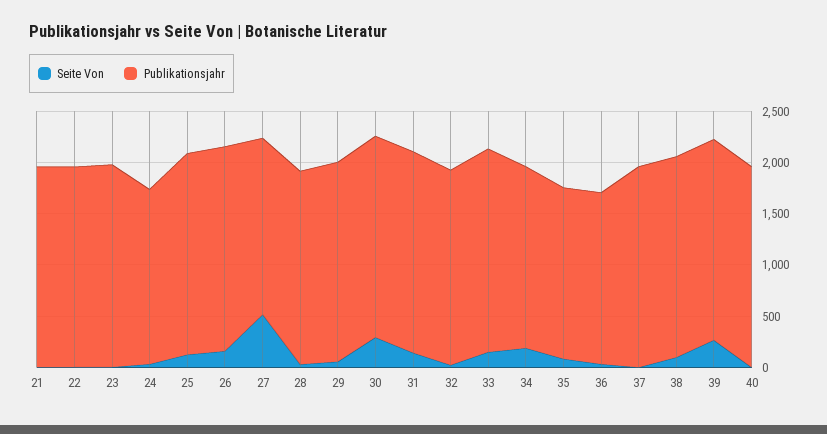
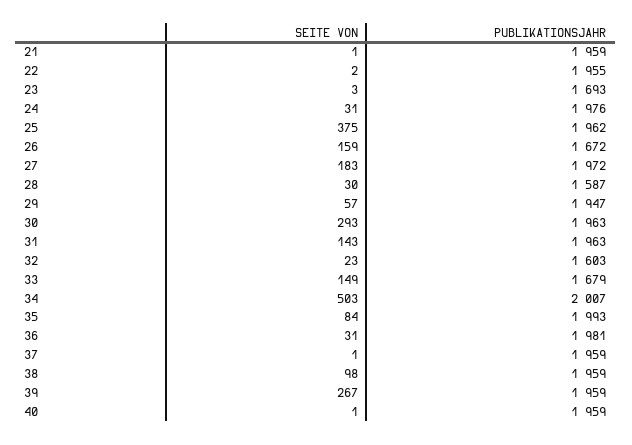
  {
    "Seite Von": {
      "21": 1,
      "22": 2,
      "23": 3,
      "24": 31,
-     "25": 100,
+     "25": 375,
      "26": 159,
-     "27": 500,
+     "27": 183,
      "28": 30,
      "29": 57,
      "30": 293,
      "31": 143,
      "32": 23,
      "33": 149,
-     "34": 200,
+     "34": 503,
      "35": 84,
      "36": 31,
      "37": 1,
      "38": 98,
      "39": 267,
      "40": 1
    },
    "Publikationsjahr": {
      "21": 1959,
      "22": 1955,
-     "23": 2000,
+     "23": 1693,
-     "24": 1700,
+     "24": 1976,
      "25": 1962,
-     "26": 2000,
+     "26": 1672,
-     "27": 1700,
+     "27": 1972,
-     "28": 1900,
+     "28": 1587,
      "29": 1947,
      "30": 1963,
      "31": 1963,
-     "32": 1900,
+     "32": 1603,
-     "33": 2000,
+     "33": 1679,
-     "34": 1800,
+     "34": 2007,
-     "35": 1700,
+     "35": 1993,
-     "36": 1700,
+     "36": 1981,
      "37": 1959,
      "38": 1959,
      "39": 1959,
      "40": 1959
    }
  }

